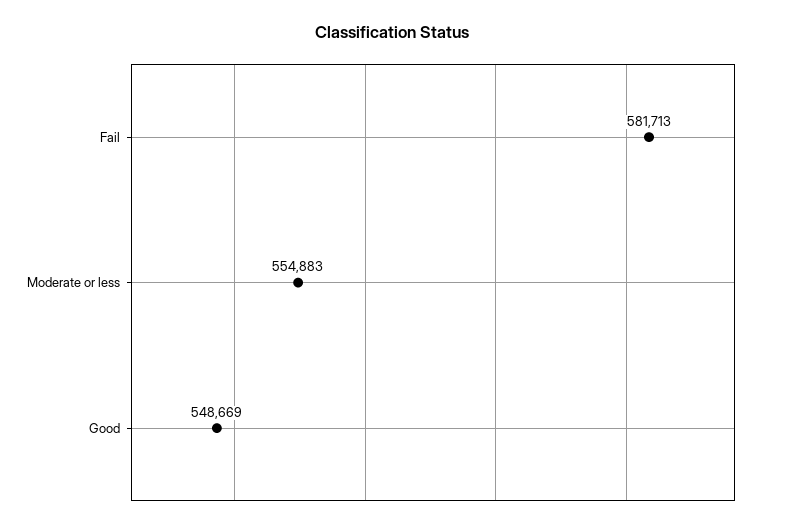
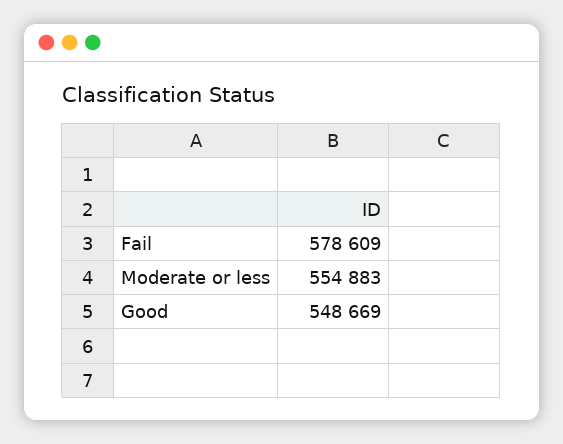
  {
-   "Fail": 581713,
+   "Fail": 578609,
    "Moderate or less": 554883,
    "Good": 548669
  }

